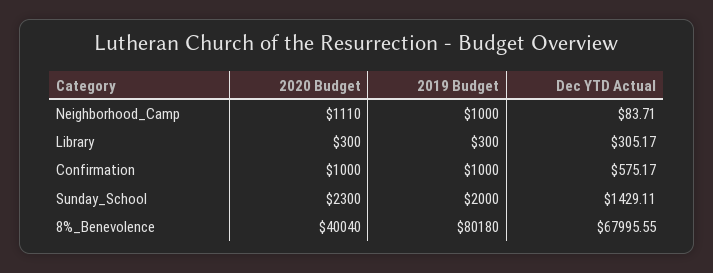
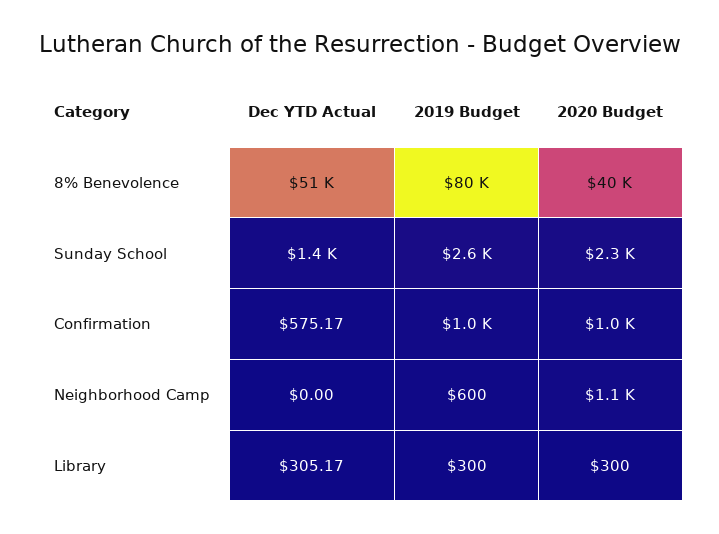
  {
    "2020 Budget": {
      "Neighborhood_Camp": 1110,
      "Library": 300,
      "Confirmation": 1000,
      "Sunday_School": 2300,
      "8%_Benevolence": 40040
    },
    "2019 Budget": {
-     "Neighborhood_Camp": 1000,
+     "Neighborhood_Camp": 600,
      "Library": 300,
      "Confirmation": 1000,
-     "Sunday_School": 2000,
+     "Sunday_School": 2600,
      "8%_Benevolence": 80180
    },
    "Dec YTD Actual": {
-     "Neighborhood_Camp": 83.71,
+     "Neighborhood_Camp": 0,
      "Library": 305.17,
      "Confirmation": 575.17,
      "Sunday_School": 1429.11,
-     "8%_Benevolence": 67995.55
+     "8%_Benevolence": 51000
    }
  }

